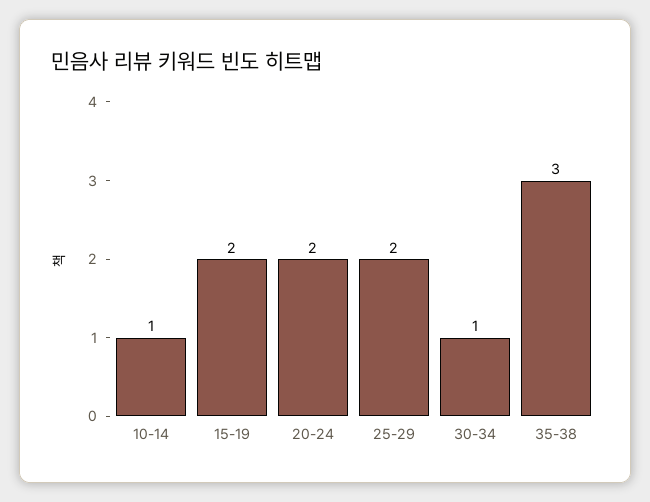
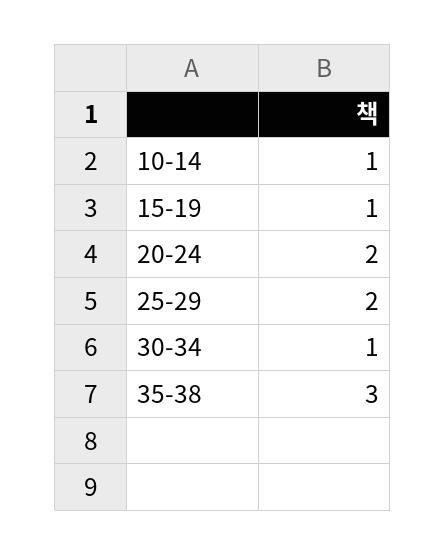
  {
    "10-14": 1,
-   "15-19": 2,
+   "15-19": 1,
    "20-24": 2,
    "25-29": 2,
    "30-34": 1,
    "35-38": 3
  }

